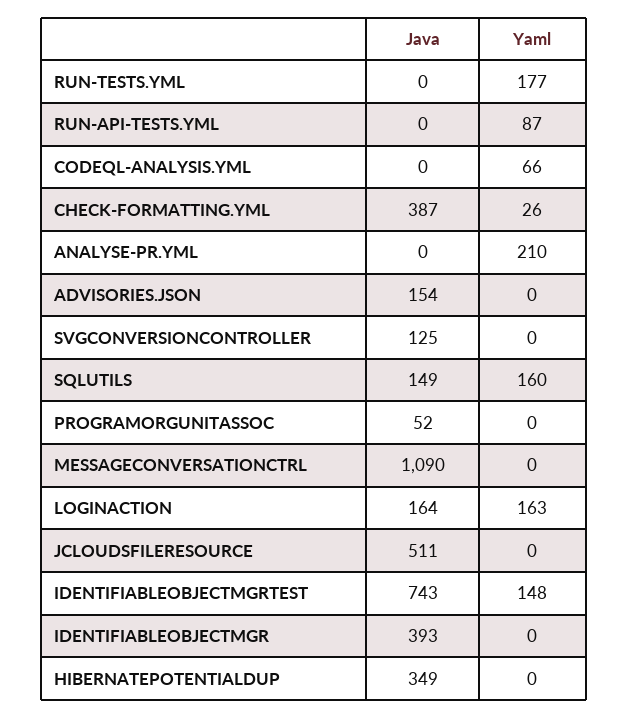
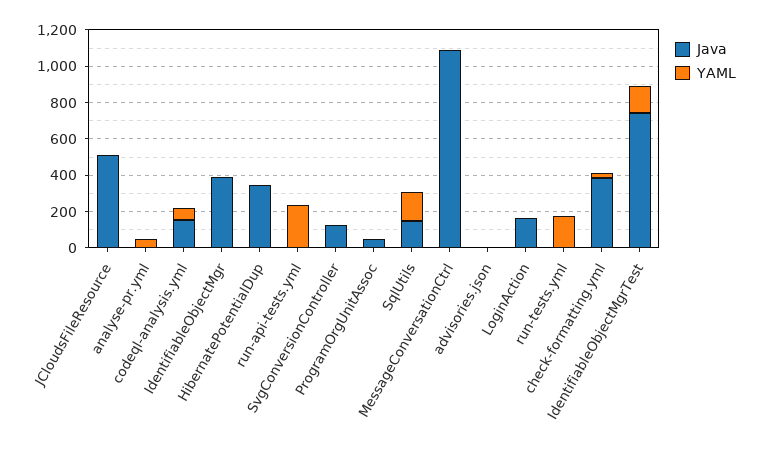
  {
    "Java": {
      "RUN-TESTS.YML": 0,
      "RUN-API-TESTS.YML": 0,
-     "CODEQL-ANALYSIS.YML": 0,
+     "CODEQL-ANALYSIS.YML": 150,
      "CHECK-FORMATTING.YML": 387,
      "ANALYSE-PR.YML": 0,
-     "ADVISORIES.JSON": 154,
+     "ADVISORIES.JSON": 0,
      "SVGCONVERSIONCONTROLLER": 125,
      "SQLUTILS": 149,
      "PROGRAMORGUNITASSOC": 52,
      "MESSAGECONVERSATIONCTRL": 1090,
      "LOGINACTION": 164,
      "JCLOUDSFILERESOURCE": 511,
      "IDENTIFIABLEOBJECTMGRTEST": 743,
      "IDENTIFIABLEOBJECTMGR": 393,
      "HIBERNATEPOTENTIALDUP": 349
    },
    "Yaml": {
      "RUN-TESTS.YML": 177,
-     "RUN-API-TESTS.YML": 87,
+     "RUN-API-TESTS.YML": 250,
      "CODEQL-ANALYSIS.YML": 66,
      "CHECK-FORMATTING.YML": 26,
-     "ANALYSE-PR.YML": 210,
+     "ANALYSE-PR.YML": 50,
      "ADVISORIES.JSON": 0,
      "SVGCONVERSIONCONTROLLER": 0,
      "SQLUTILS": 160,
      "PROGRAMORGUNITASSOC": 0,
      "MESSAGECONVERSATIONCTRL": 0,
-     "LOGINACTION": 163,
+     "LOGINACTION": 0,
      "JCLOUDSFILERESOURCE": 0,
      "IDENTIFIABLEOBJECTMGRTEST": 148,
      "IDENTIFIABLEOBJECTMGR": 0,
      "HIBERNATEPOTENTIALDUP": 0
    }
  }

